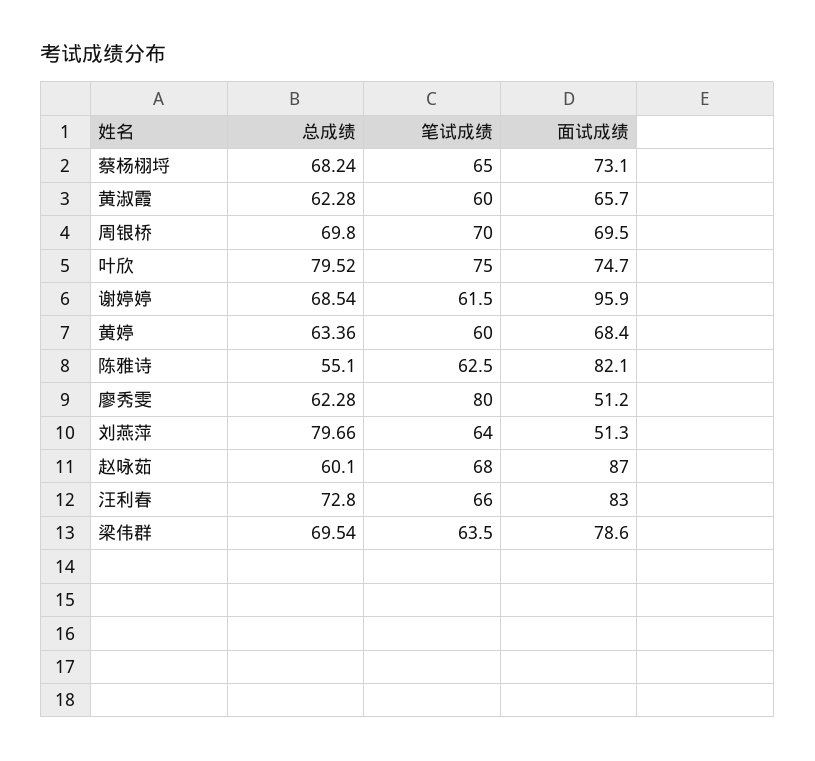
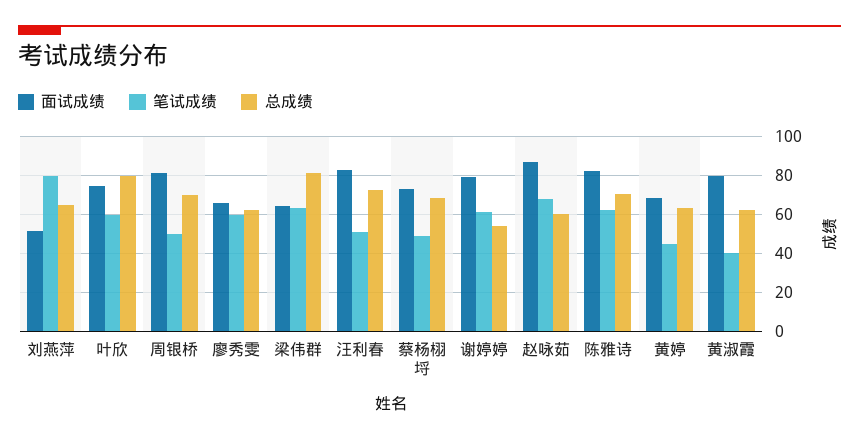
  {
    "总成绩": {
      "蔡杨栩埒": 68.24,
      "黄淑霞": 62.28,
      "周银桥": 69.8,
      "叶欣": 79.52,
-     "谢婷婷": 68.54,
+     "谢婷婷": 55,
      "黄婷": 63.36,
-     "陈雅诗": 55.1,
+     "陈雅诗": 70,
      "廖秀雯": 62.28,
-     "刘燕萍": 79.66,
+     "刘燕萍": 65,
      "赵咏茹": 60.1,
      "汪利春": 72.8,
-     "梁伟群": 69.54
+     "梁伟群": 80
    },
    "笔试成绩": {
-     "蔡杨栩埒": 65,
+     "蔡杨栩埒": 50,
-     "黄淑霞": 60,
+     "黄淑霞": 40,
-     "周银桥": 70,
+     "周银桥": 50,
-     "叶欣": 75,
+     "叶欣": 60,
      "谢婷婷": 61.5,
-     "黄婷": 60,
+     "黄婷": 45,
      "陈雅诗": 62.5,
-     "廖秀雯": 80,
+     "廖秀雯": 60,
-     "刘燕萍": 64,
+     "刘燕萍": 80,
      "赵咏茹": 68,
-     "汪利春": 66,
+     "汪利春": 50,
      "梁伟群": 63.5
    },
    "面试成绩": {
      "蔡杨栩埒": 73.1,
-     "黄淑霞": 65.7,
+     "黄淑霞": 80,
-     "周银桥": 69.5,
+     "周银桥": 80,
      "叶欣": 74.7,
-     "谢婷婷": 95.9,
+     "谢婷婷": 80,
      "黄婷": 68.4,
      "陈雅诗": 82.1,
-     "廖秀雯": 51.2,
+     "廖秀雯": 65,
      "刘燕萍": 51.3,
      "赵咏茹": 87,
      "汪利春": 83,
-     "梁伟群": 78.6
+     "梁伟群": 65
    }
  }

